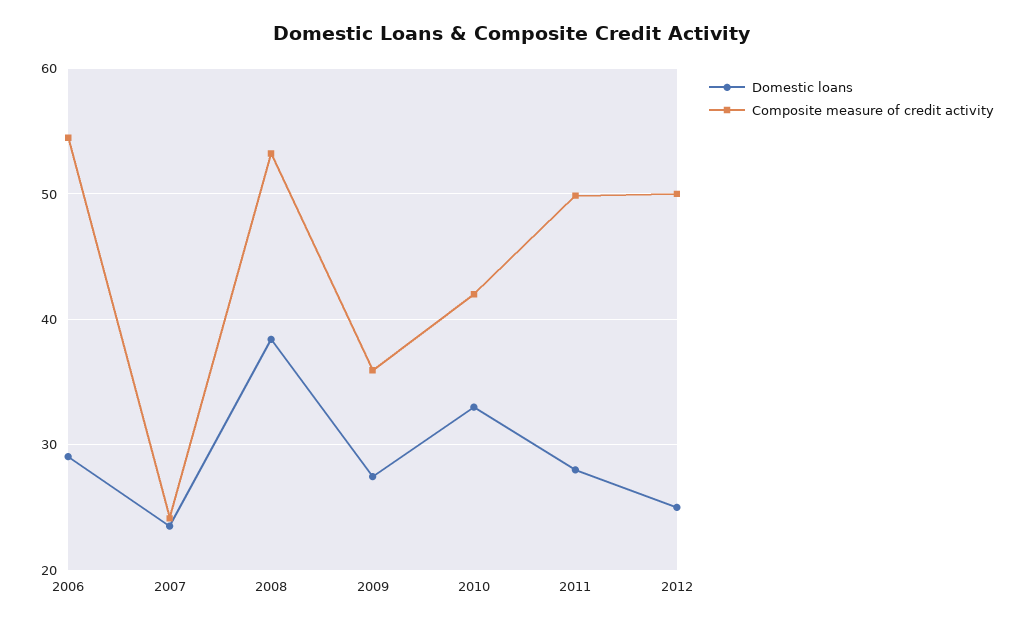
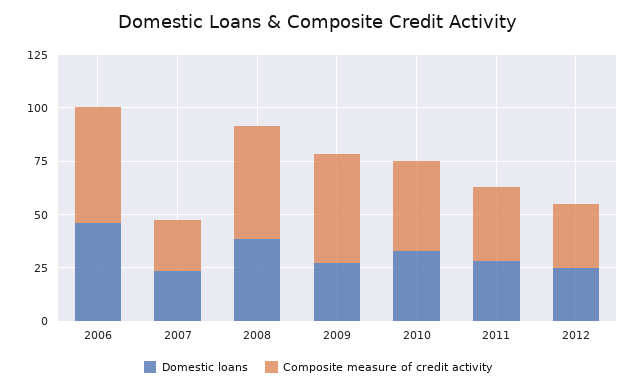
  {
    "Domestic loans": {
-     "2006": 29,
+     "2006": 45,
      "2007": 24,
      "2008": 38,
      "2009": 27,
      "2010": 33,
      "2011": 28,
      "2012": 25
    },
    "Composite measure of credit activity": {
      "2006": 54,
      "2007": 24,
      "2008": 53,
-     "2009": 36,
+     "2009": 50,
      "2010": 42,
-     "2011": 50,
+     "2011": 35,
-     "2012": 50
+     "2012": 30
    }
  }

